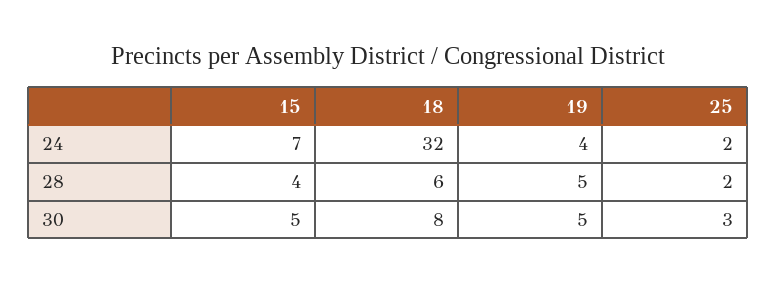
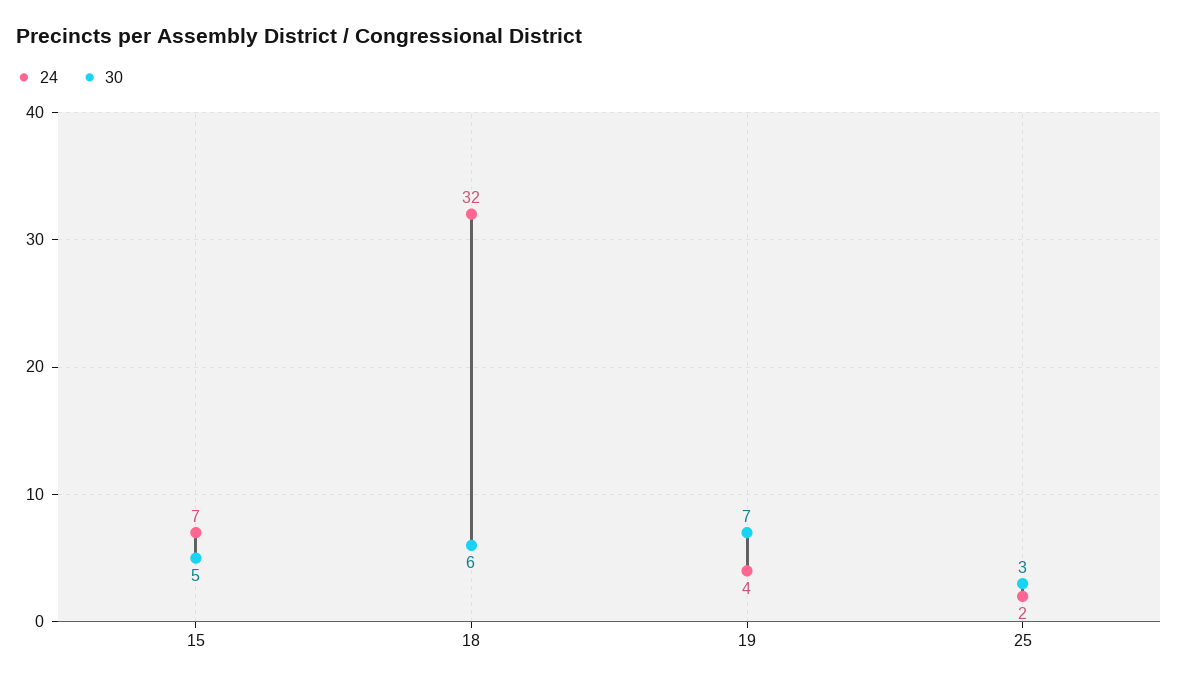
  {
    "24": {
      "15": 7,
      "18": 32,
      "19": 4,
      "25": 2
    },
-   "28": {
-     "15": 4,
-     "18": 6,
-     "19": 5,
-     "25": 2
-   },
    "30": {
      "15": 5,
-     "18": 8,
+     "18": 6,
-     "19": 5,
+     "19": 7,
      "25": 3
    }
  }

